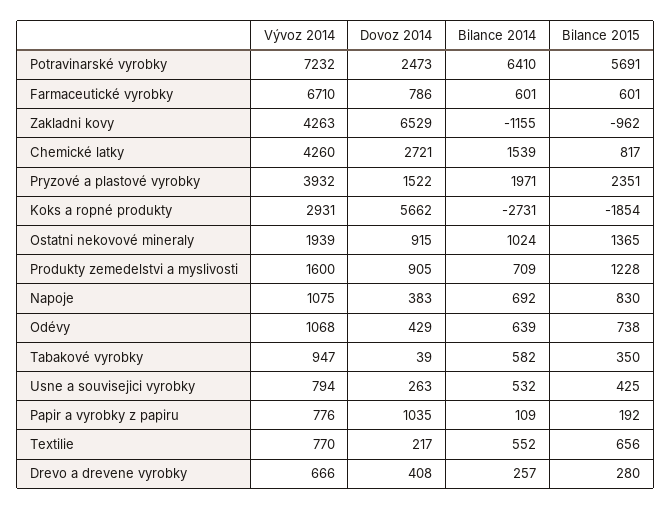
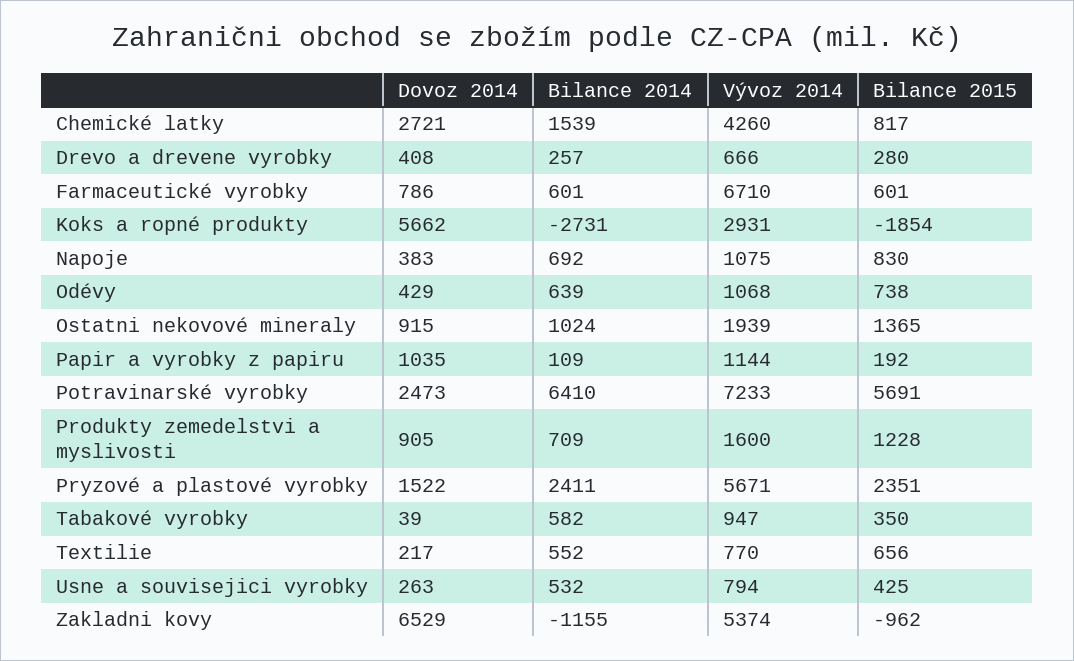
  {
    "Vývoz 2014": {
-     "Potravinarské vyrobky": 7232,
+     "Potravinarské vyrobky": 7233,
      "Farmaceutické vyrobky": 6710,
-     "Zakladni kovy": 4263,
+     "Zakladni kovy": 5374,
      "Chemické latky": 4260,
-     "Pryzové a plastové vyrobky": 3932,
+     "Pryzové a plastové vyrobky": 5671,
      "Koks a ropné produkty": 2931,
      "Ostatni nekovové mineraly": 1939,
      "Produkty zemedelstvi a myslivosti": 1600,
      "Napoje": 1075,
      "Odévy": 1068,
      "Tabakové vyrobky": 947,
      "Usne a souvisejici vyrobky": 794,
-     "Papir a vyrobky z papiru": 776,
+     "Papir a vyrobky z papiru": 1144,
      "Textilie": 770,
      "Drevo a drevene vyrobky": 666
    },
    "Dovoz 2014": {
      "Potravinarské vyrobky": 2473,
      "Farmaceutické vyrobky": 786,
      "Zakladni kovy": 6529,
      "Chemické latky": 2721,
      "Pryzové a plastové vyrobky": 1522,
      "Koks a ropné produkty": 5662,
      "Ostatni nekovové mineraly": 915,
      "Produkty zemedelstvi a myslivosti": 905,
      "Napoje": 383,
      "Odévy": 429,
      "Tabakové vyrobky": 39,
      "Usne a souvisejici vyrobky": 263,
      "Papir a vyrobky z papiru": 1035,
      "Textilie": 217,
      "Drevo a drevene vyrobky": 408
    },
    "Bilance 2014": {
      "Potravinarské vyrobky": 6410,
      "Farmaceutické vyrobky": 601,
      "Zakladni kovy": -1155,
      "Chemické latky": 1539,
-     "Pryzové a plastové vyrobky": 1971,
+     "Pryzové a plastové vyrobky": 2411,
      "Koks a ropné produkty": -2731,
      "Ostatni nekovové mineraly": 1024,
      "Produkty zemedelstvi a myslivosti": 709,
      "Napoje": 692,
      "Odévy": 639,
      "Tabakové vyrobky": 582,
      "Usne a souvisejici vyrobky": 532,
      "Papir a vyrobky z papiru": 109,
      "Textilie": 552,
      "Drevo a drevene vyrobky": 257
    },
    "Bilance 2015": {
      "Potravinarské vyrobky": 5691,
      "Farmaceutické vyrobky": 601,
      "Zakladni kovy": -962,
      "Chemické latky": 817,
      "Pryzové a plastové vyrobky": 2351,
      "Koks a ropné produkty": -1854,
      "Ostatni nekovové mineraly": 1365,
      "Produkty zemedelstvi a myslivosti": 1228,
      "Napoje": 830,
      "Odévy": 738,
      "Tabakové vyrobky": 350,
      "Usne a souvisejici vyrobky": 425,
      "Papir a vyrobky z papiru": 192,
      "Textilie": 656,
      "Drevo a drevene vyrobky": 280
    }
  }

